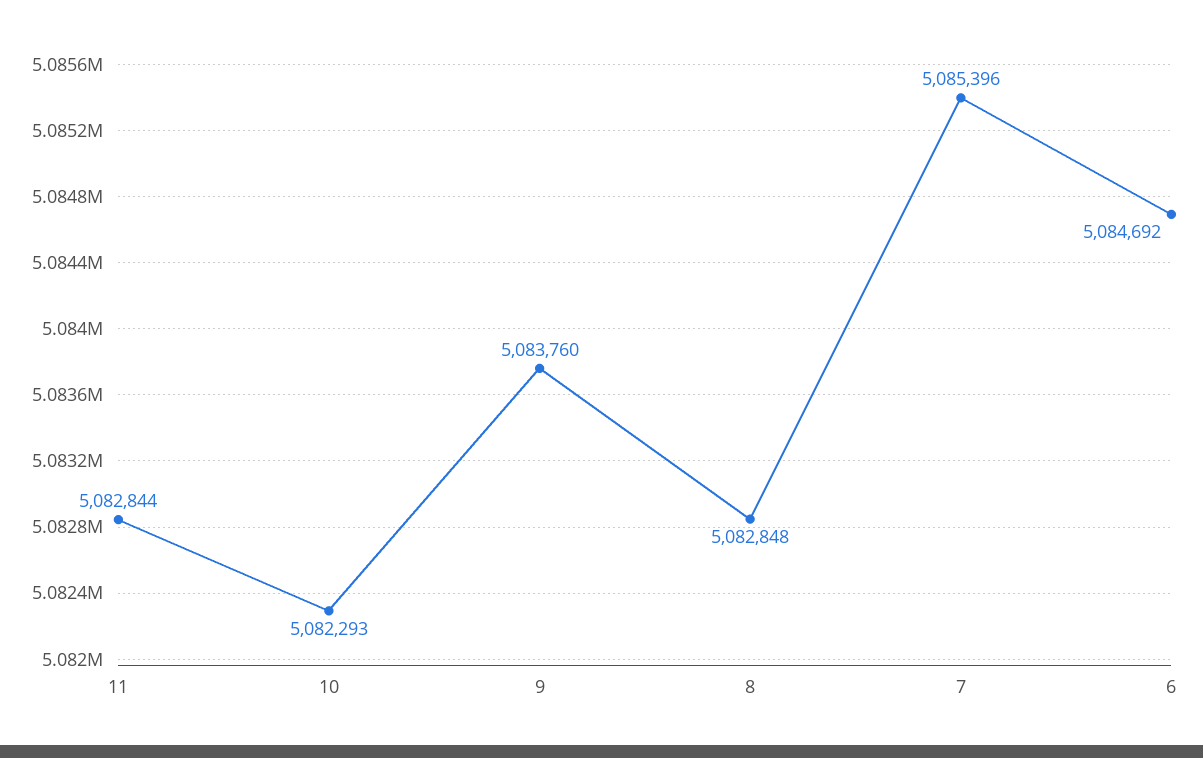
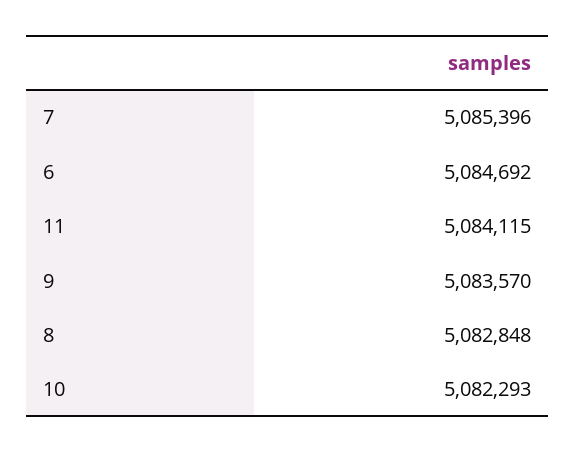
  {
-   "11": 5082844,
+   "11": 5084115,
    "10": 5082293,
-   "9": 5083760,
+   "9": 5083570,
    "8": 5082848,
    "7": 5085396,
    "6": 5084692
  }

